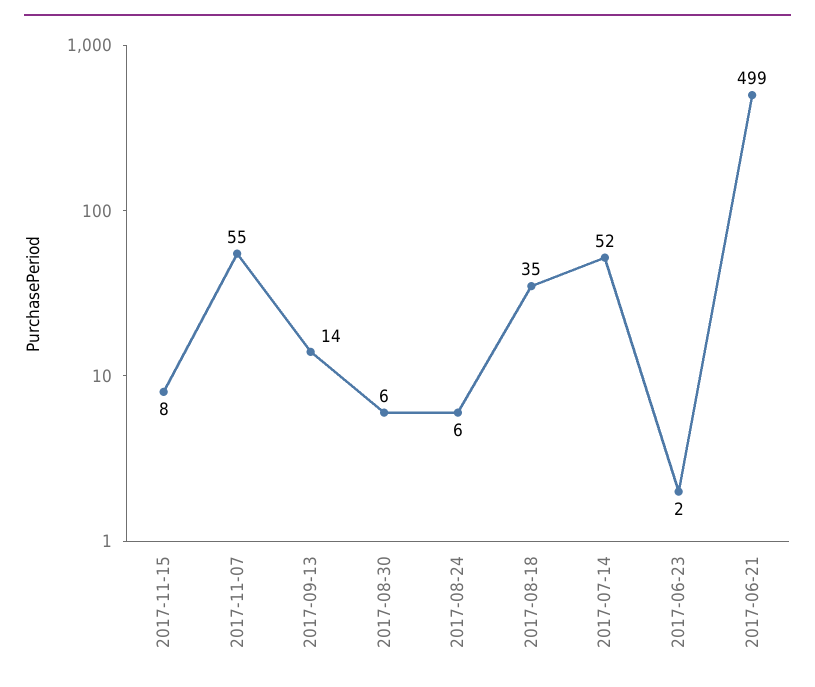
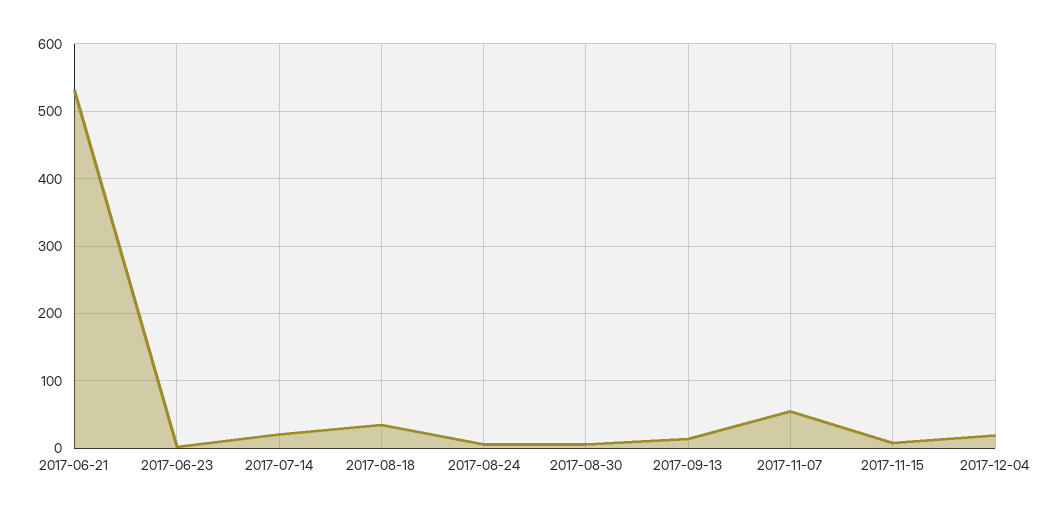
  {
    "2017-11-15": 8,
    "2017-11-07": 55,
    "2017-09-13": 14,
    "2017-08-30": 6,
    "2017-08-24": 6,
    "2017-08-18": 35,
-   "2017-07-14": 52,
+   "2017-07-14": 20,
    "2017-06-23": 2,
-   "2017-06-21": 499
+   "2017-06-21": 530,
+   "2017-12-04": 20
  }

